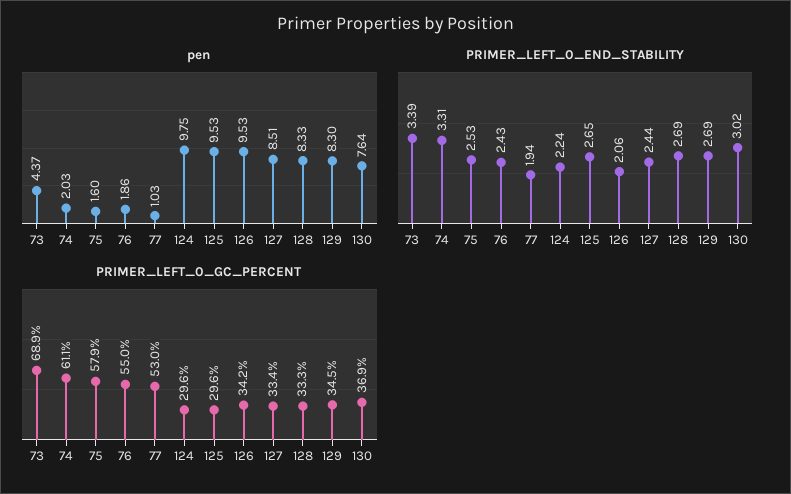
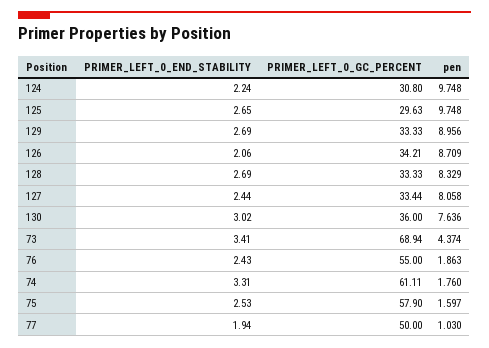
  {
    "pen": {
      "73": 4.374,
-     "74": 2.03,
+     "74": 1.76,
      "75": 1.597,
      "76": 1.863,
      "77": 1.03,
      "124": 9.748,
-     "125": 9.53,
+     "125": 9.748,
-     "126": 9.53,
+     "126": 8.709,
-     "127": 8.51,
+     "127": 8.058,
      "128": 8.329,
-     "129": 8.3,
+     "129": 8.956,
      "130": 7.636
    },
    "PRIMER_LEFT_0_END_STABILITY": {
-     "73": 3.39,
+     "73": 3.41,
      "74": 3.31,
      "75": 2.53,
      "76": 2.43,
      "77": 1.94,
      "124": 2.24,
      "125": 2.65,
      "126": 2.06,
      "127": 2.44,
      "128": 2.69,
      "129": 2.69,
      "130": 3.02
    },
    "PRIMER_LEFT_0_GC_PERCENT": {
      "73": 68.94,
      "74": 61.11,
      "75": 57.9,
      "76": 55,
-     "77": 53,
+     "77": 50,
-     "124": 29.6,
+     "124": 30.8,
      "125": 29.63,
      "126": 34.21,
      "127": 33.44,
      "128": 33.33,
-     "129": 34.5,
+     "129": 33.33,
-     "130": 36.9
+     "130": 36
    }
  }

